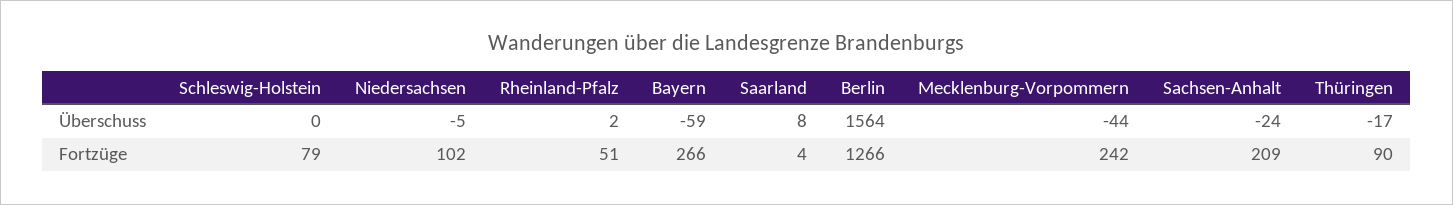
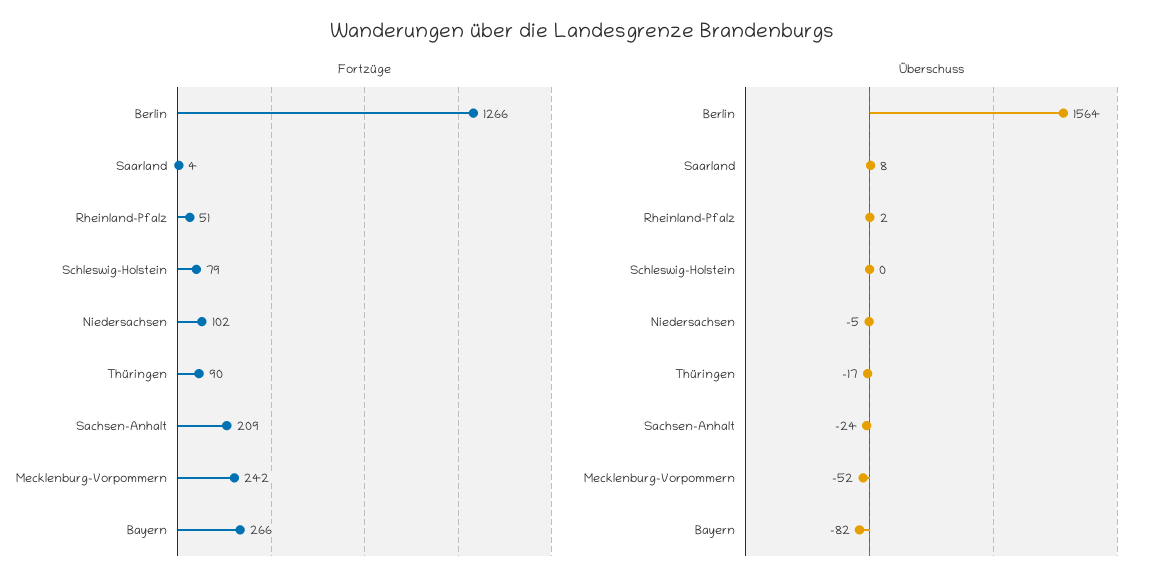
  {
    "Überschuss": {
      "Schleswig-Holstein": 0,
      "Niedersachsen": -5,
      "Rheinland-Pfalz": 2,
-     "Bayern": -59,
+     "Bayern": -82,
      "Saarland": 8,
      "Berlin": 1564,
-     "Mecklenburg-Vorpommern": -44,
+     "Mecklenburg-Vorpommern": -52,
      "Sachsen-Anhalt": -24,
      "Thüringen": -17
    },
    "Fortzüge": {
      "Schleswig-Holstein": 79,
      "Niedersachsen": 102,
      "Rheinland-Pfalz": 51,
      "Bayern": 266,
      "Saarland": 4,
      "Berlin": 1266,
      "Mecklenburg-Vorpommern": 242,
      "Sachsen-Anhalt": 209,
      "Thüringen": 90
    }
  }

